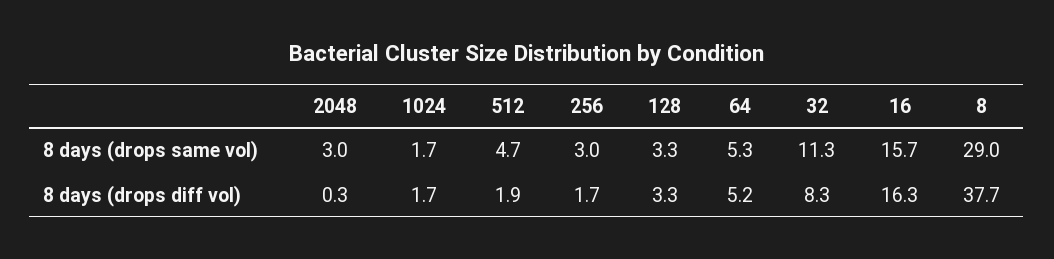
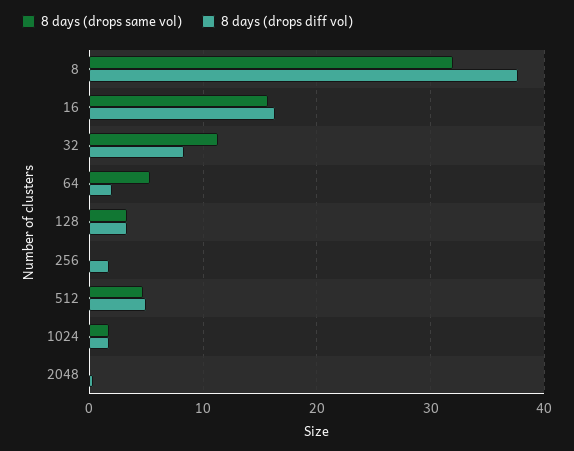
  {
    "8 days (drops same vol)": {
-     "2048": 3,
+     "2048": 0,
      "1024": 1.7,
      "512": 4.7,
-     "256": 3,
+     "256": 0,
      "128": 3.3,
      "64": 5.3,
      "32": 11.3,
      "16": 15.7,
-     "8": 29
+     "8": 32
    },
    "8 days (drops diff vol)": {
      "2048": 0.3,
      "1024": 1.7,
-     "512": 1.9,
+     "512": 5,
      "256": 1.7,
      "128": 3.3,
-     "64": 5.2,
+     "64": 2,
      "32": 8.3,
      "16": 16.3,
      "8": 37.7
    }
  }

